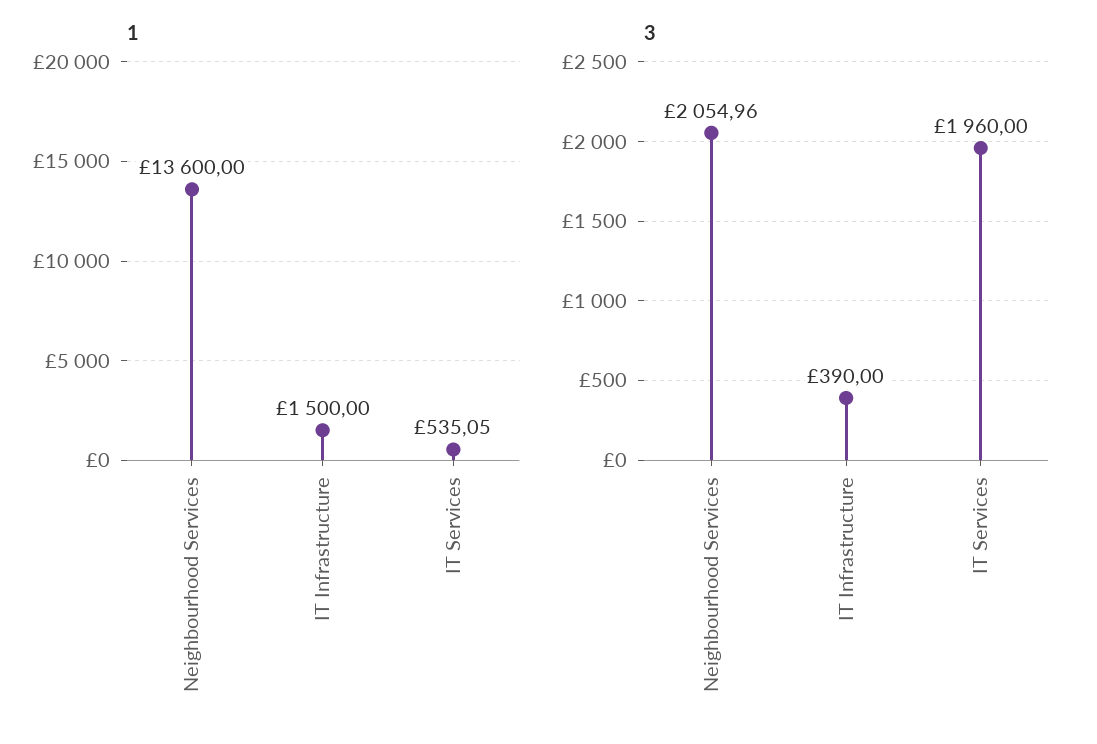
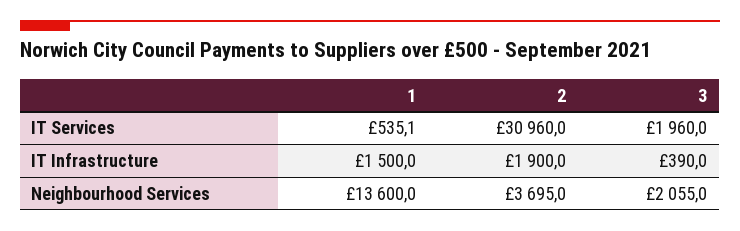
  {
    "1": {
      "Neighbourhood Services": 13600,
      "IT Infrastructure": 1500,
      "IT Services": 535.05
    },
    "3": {
      "Neighbourhood Services": 2054.96,
      "IT Infrastructure": 390,
      "IT Services": 1960
-   }
+   },
+   "2": {
+     "IT Services": 30960,
+     "IT Infrastructure": 1900,
+     "Neighbourhood Services": 3695
+   }
  }

